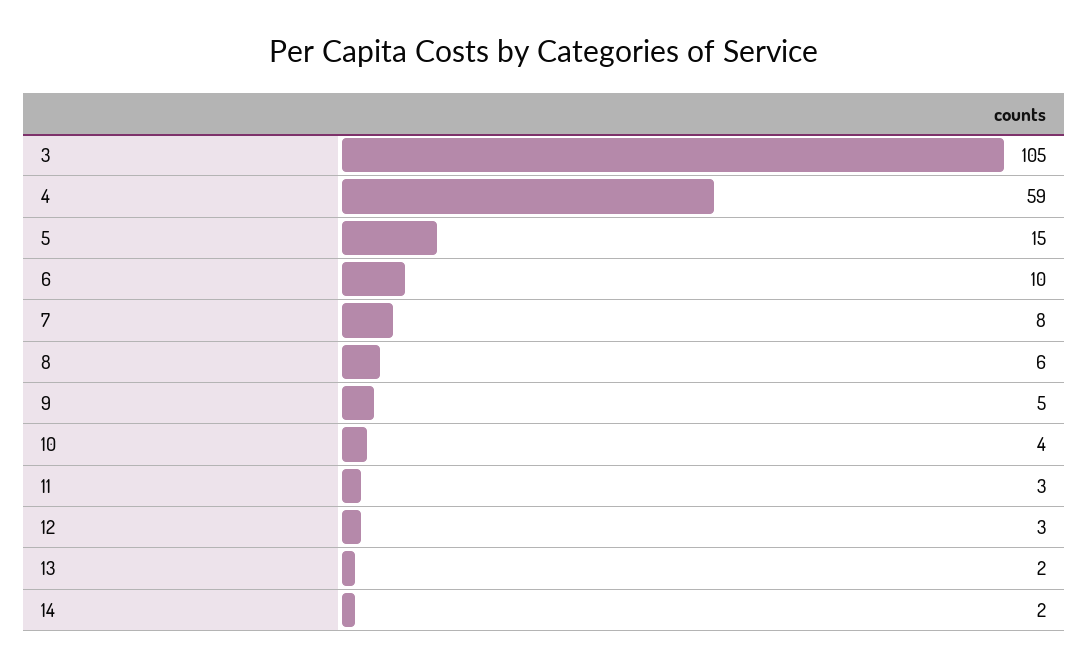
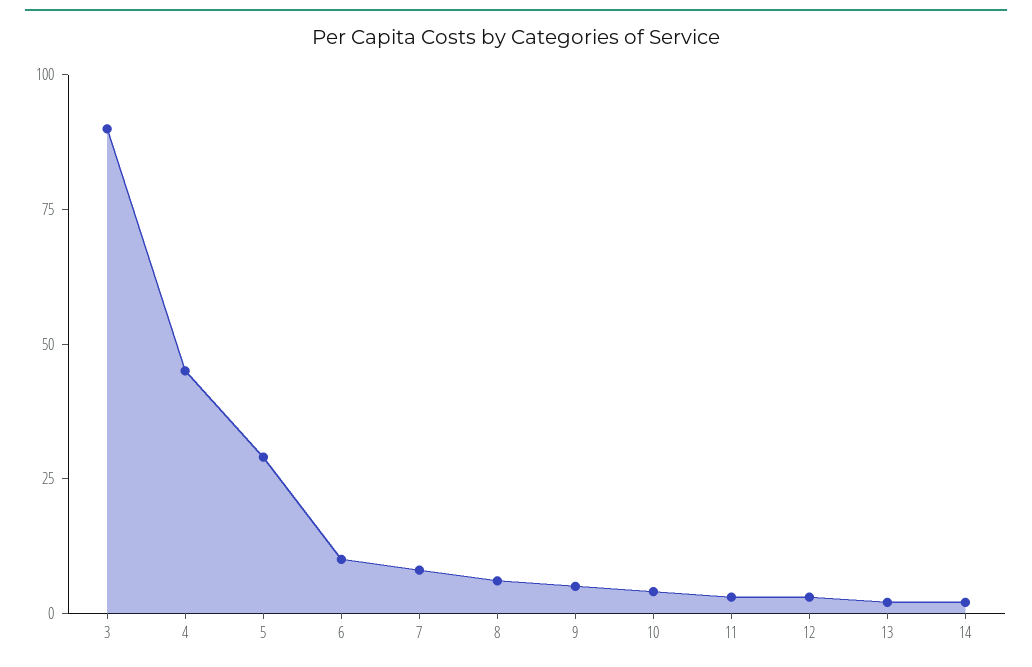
  {
-   "3": 105,
+   "3": 90,
-   "4": 59,
+   "4": 45,
-   "5": 15,
+   "5": 30,
    "6": 10,
    "7": 8,
    "8": 6,
    "9": 5,
    "10": 4,
    "11": 3,
    "12": 3,
    "13": 2,
    "14": 2
  }

